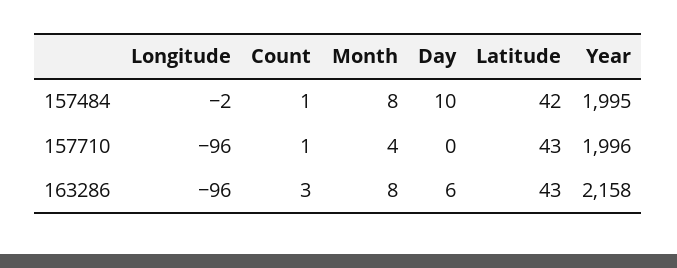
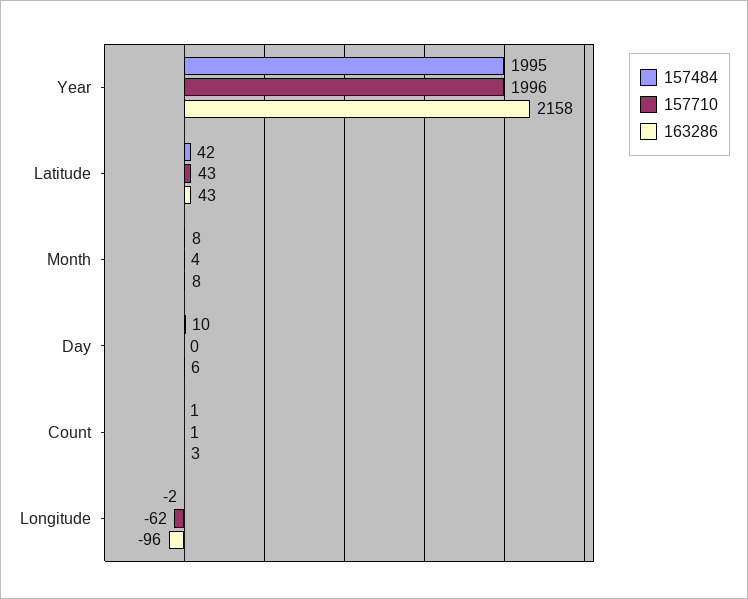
  {
    "157484": {
      "Longitude": -2,
      "Count": 1,
      "Month": 8,
      "Day": 10,
      "Latitude": 42,
      "Year": 1995
    },
    "157710": {
-     "Longitude": -96,
+     "Longitude": -62,
      "Count": 1,
      "Month": 4,
      "Day": 0,
      "Latitude": 43,
      "Year": 1996
    },
    "163286": {
      "Longitude": -96,
      "Count": 3,
      "Month": 8,
      "Day": 6,
      "Latitude": 43,
      "Year": 2158
    }
  }

